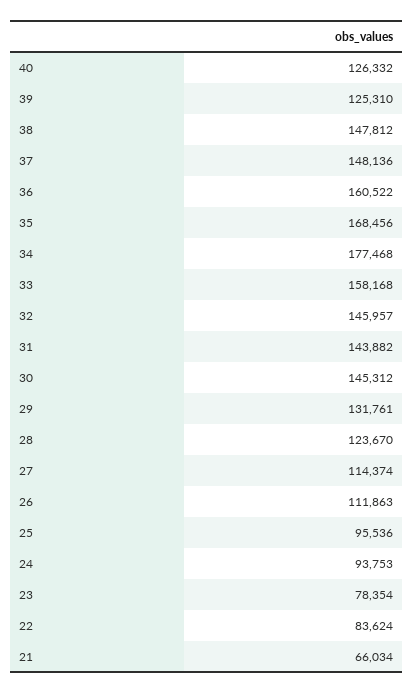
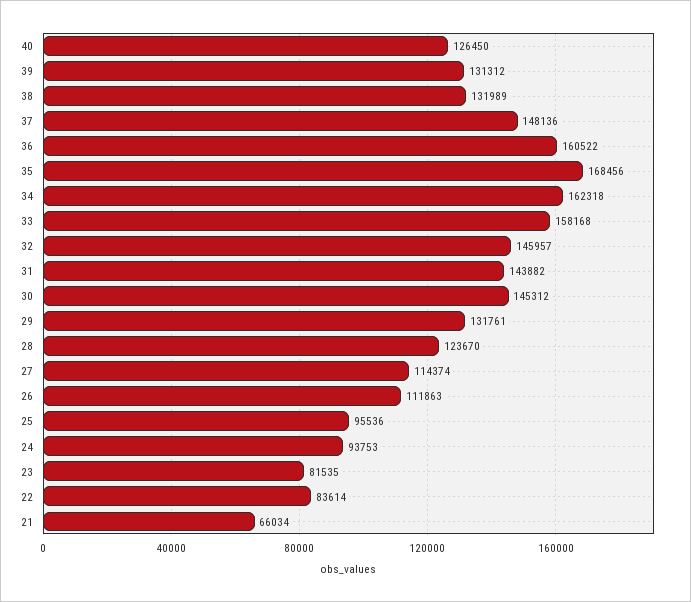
  {
-   "40": 126332,
+   "40": 126450,
-   "39": 125310,
+   "39": 131312,
-   "38": 147812,
+   "38": 131989,
    "37": 148136,
    "36": 160522,
    "35": 168456,
-   "34": 177468,
+   "34": 162318,
    "33": 158168,
    "32": 145957,
    "31": 143882,
    "30": 145312,
    "29": 131761,
    "28": 123670,
    "27": 114374,
    "26": 111863,
    "25": 95536,
    "24": 93753,
-   "23": 78354,
+   "23": 81535,
-   "22": 83624,
+   "22": 83614,
    "21": 66034
  }

